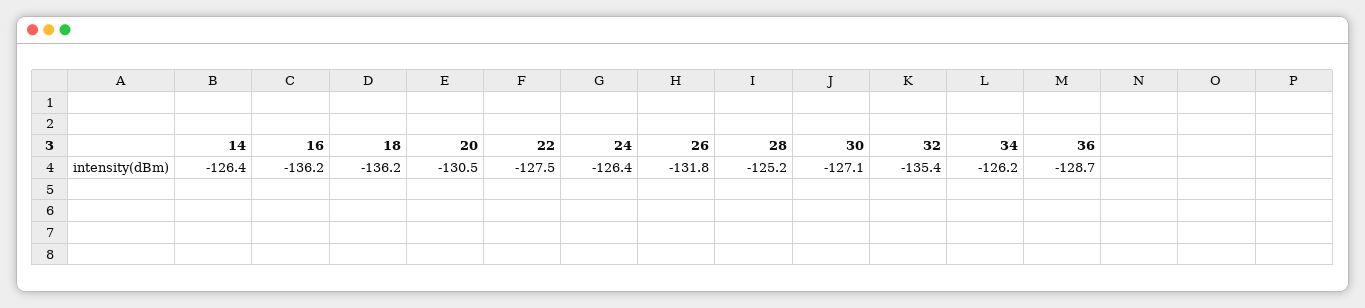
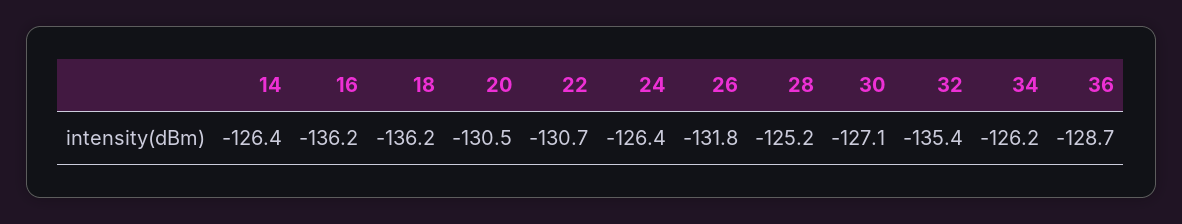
  {
    "14": -126.4,
    "16": -136.2,
    "18": -136.2,
    "20": -130.5,
-   "22": -127.5,
+   "22": -130.7,
    "24": -126.4,
    "26": -131.8,
    "28": -125.2,
    "30": -127.1,
    "32": -135.4,
    "34": -126.2,
    "36": -128.7
  }

